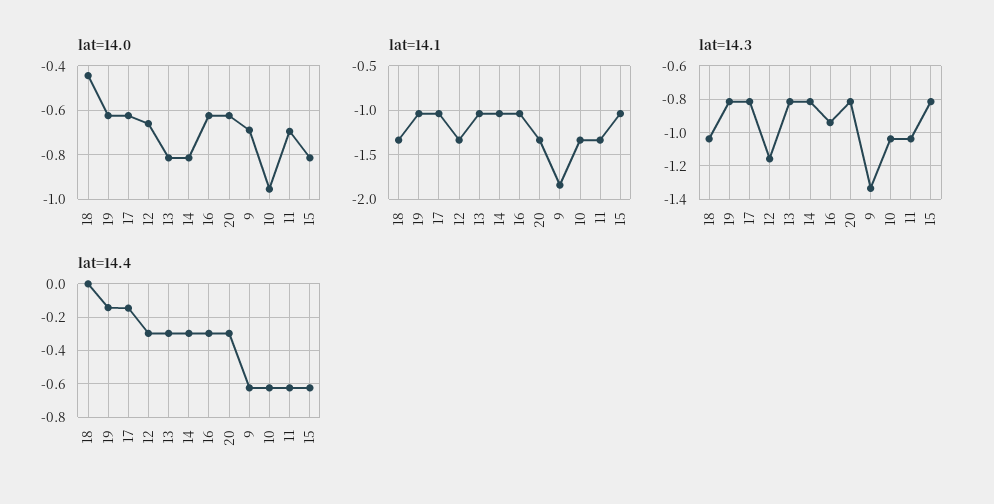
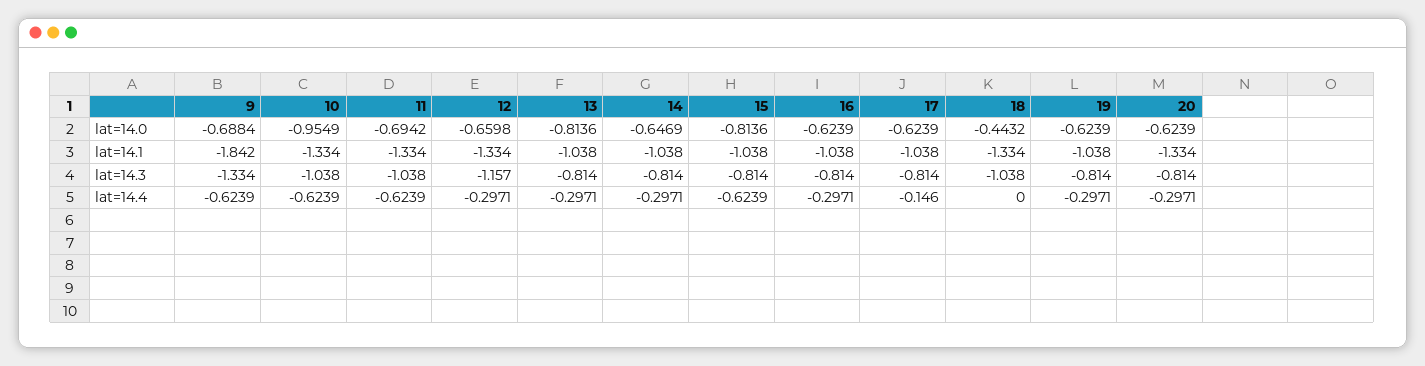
  {
    "lat=14.0": {
      "18": -0.4432,
      "19": -0.6239,
      "17": -0.6239,
      "12": -0.6598,
      "13": -0.8136,
-     "14": -0.8,
+     "14": -0.6469,
      "16": -0.6239,
      "20": -0.6239,
      "9": -0.6884,
      "10": -0.9549,
      "11": -0.6942,
      "15": -0.8136
    },
    "lat=14.1": {
      "18": -1.334,
      "19": -1.038,
      "17": -1.038,
      "12": -1.334,
      "13": -1.038,
      "14": -1.038,
      "16": -1.038,
      "20": -1.334,
      "9": -1.842,
      "10": -1.334,
      "11": -1.334,
      "15": -1.038
    },
    "lat=14.3": {
      "18": -1.038,
      "19": -0.814,
      "17": -0.814,
      "12": -1.157,
      "13": -0.814,
      "14": -0.814,
-     "16": -0.95,
+     "16": -0.814,
      "20": -0.814,
      "9": -1.334,
      "10": -1.038,
      "11": -1.038,
      "15": -0.814
    },
    "lat=14.4": {
      "18": 0,
-     "19": -0.15,
+     "19": -0.2971,
      "17": -0.146,
      "12": -0.2971,
      "13": -0.2971,
      "14": -0.2971,
      "16": -0.2971,
      "20": -0.2971,
      "9": -0.6239,
      "10": -0.6239,
      "11": -0.6239,
      "15": -0.6239
    }
  }

